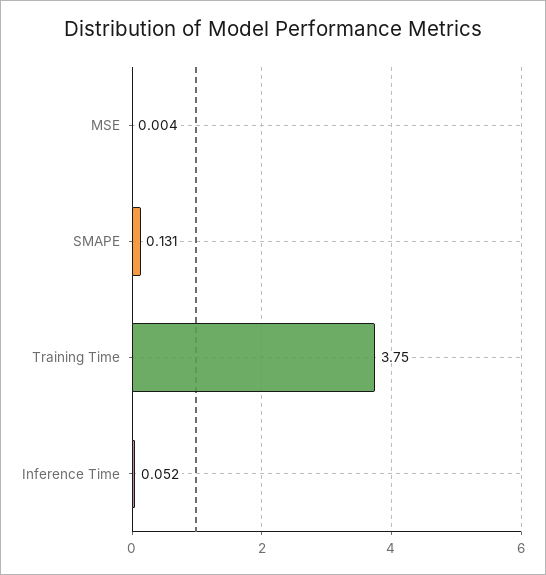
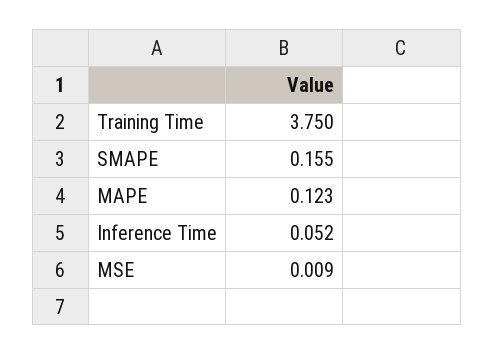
  {
-   "MSE": 0.004,
+   "MSE": 0.009,
-   "SMAPE": 0.131,
+   "SMAPE": 0.155,
    "Training Time": 3.75,
-   "Inference Time": 0.052
+   "Inference Time": 0.052,
+   "MAPE": 0.123
  }

